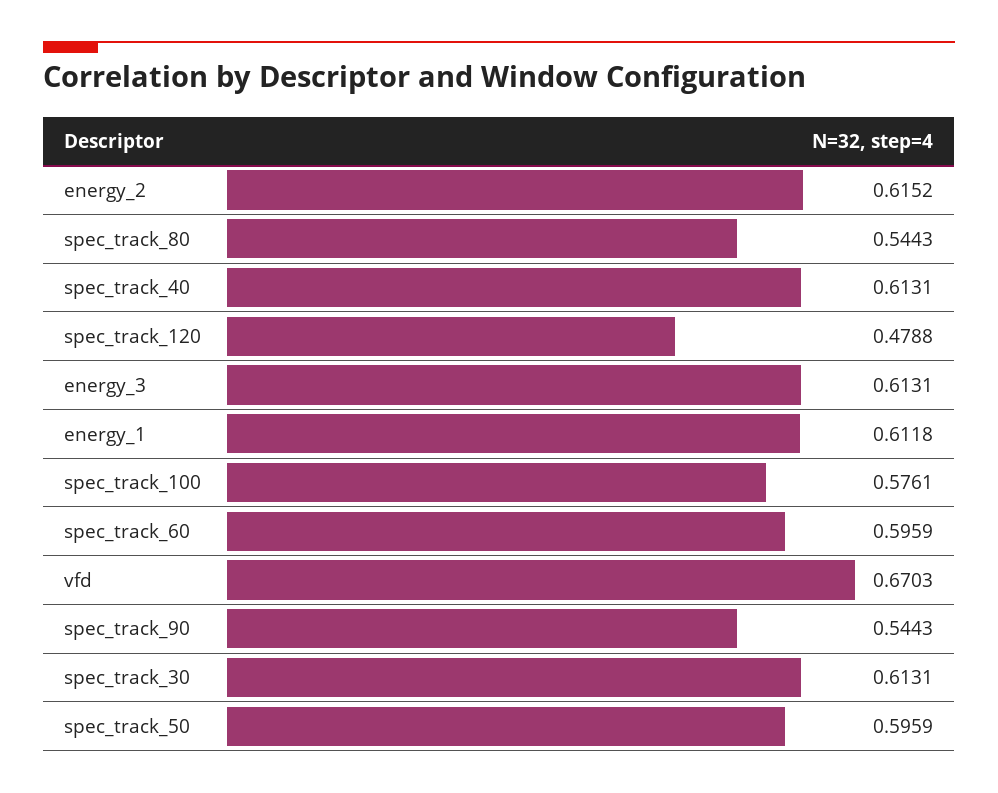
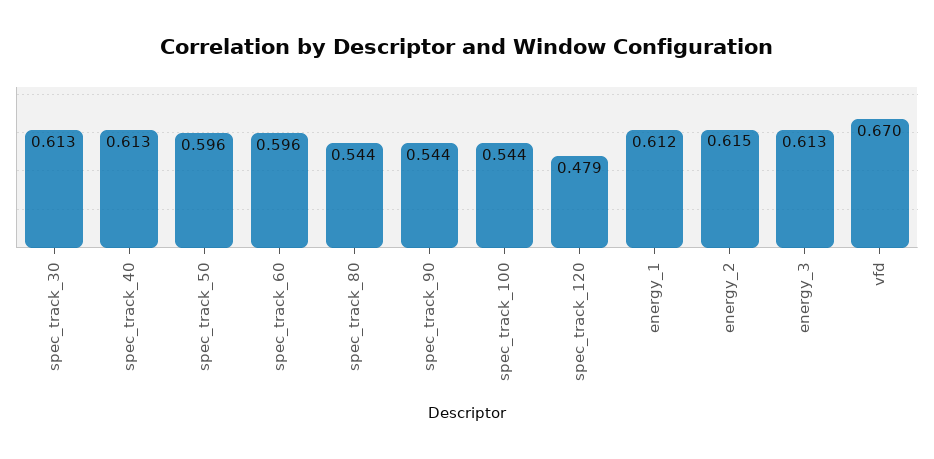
  {
    "energy_2": 0.6152,
    "spec_track_80": 0.5443,
    "spec_track_40": 0.6131,
    "spec_track_120": 0.4788,
    "energy_3": 0.6131,
    "energy_1": 0.6118,
-   "spec_track_100": 0.5761,
+   "spec_track_100": 0.544,
    "spec_track_60": 0.5959,
    "vfd": 0.6703,
    "spec_track_90": 0.5443,
    "spec_track_30": 0.6131,
    "spec_track_50": 0.5959
  }

